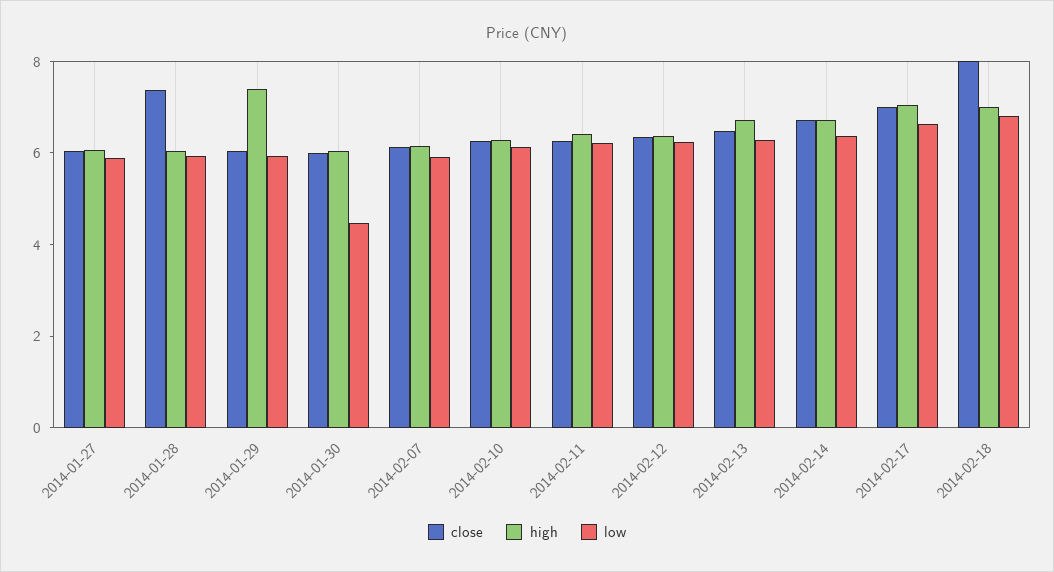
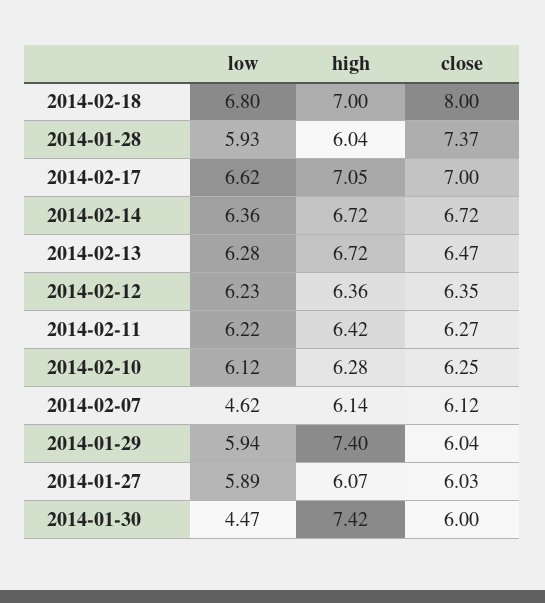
  {
    "close": {
      "2014-01-27": 6.03,
      "2014-01-28": 7.37,
      "2014-01-29": 6.04,
      "2014-01-30": 6,
      "2014-02-07": 6.12,
      "2014-02-10": 6.25,
      "2014-02-11": 6.27,
      "2014-02-12": 6.35,
      "2014-02-13": 6.47,
      "2014-02-14": 6.72,
      "2014-02-17": 7,
      "2014-02-18": 8
    },
    "high": {
      "2014-01-27": 6.07,
      "2014-01-28": 6.04,
      "2014-01-29": 7.4,
-     "2014-01-30": 6,
+     "2014-01-30": 7.42,
      "2014-02-07": 6.14,
      "2014-02-10": 6.28,
      "2014-02-11": 6.42,
      "2014-02-12": 6.36,
      "2014-02-13": 6.72,
      "2014-02-14": 6.72,
      "2014-02-17": 7.05,
      "2014-02-18": 7
    },
    "low": {
      "2014-01-27": 5.89,
      "2014-01-28": 5.93,
      "2014-01-29": 5.94,
      "2014-01-30": 4.47,
-     "2014-02-07": 6,
+     "2014-02-07": 4.62,
      "2014-02-10": 6.12,
      "2014-02-11": 6.22,
      "2014-02-12": 6.23,
      "2014-02-13": 6.28,
      "2014-02-14": 6.36,
      "2014-02-17": 6.62,
      "2014-02-18": 6.8
    }
  }

